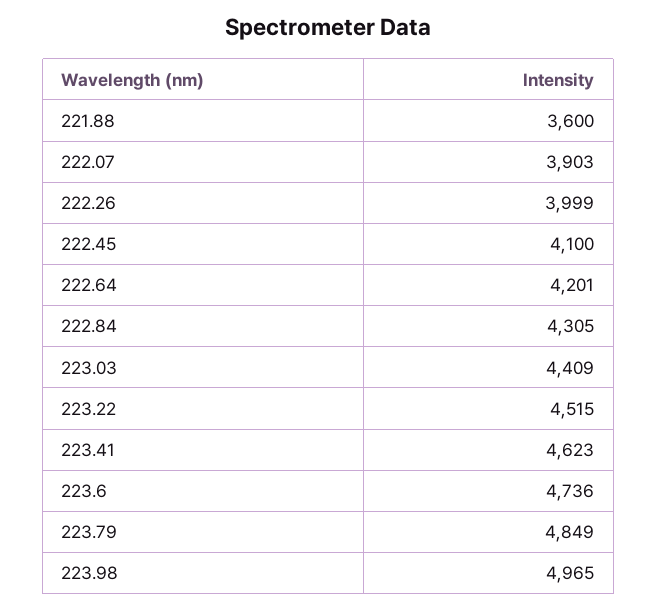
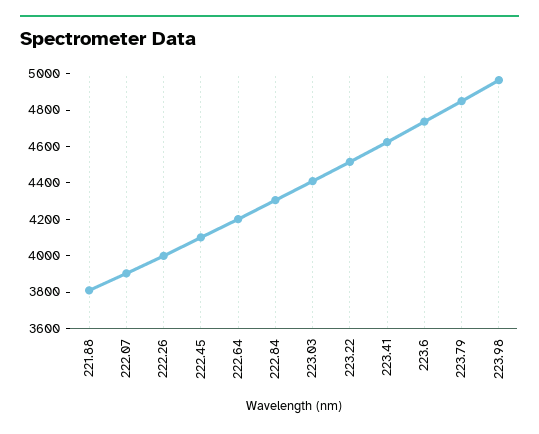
  {
-   "221.88": 3600,
+   "221.88": 3800,
    "222.07": 3903,
    "222.26": 3999,
    "222.45": 4100,
    "222.64": 4201,
    "222.84": 4305,
    "223.03": 4409,
    "223.22": 4515,
    "223.41": 4623,
    "223.6": 4736,
    "223.79": 4849,
    "223.98": 4965
  }

